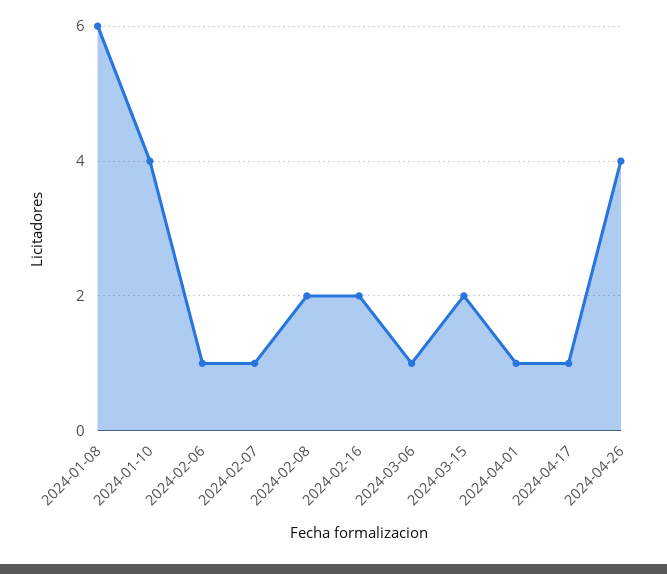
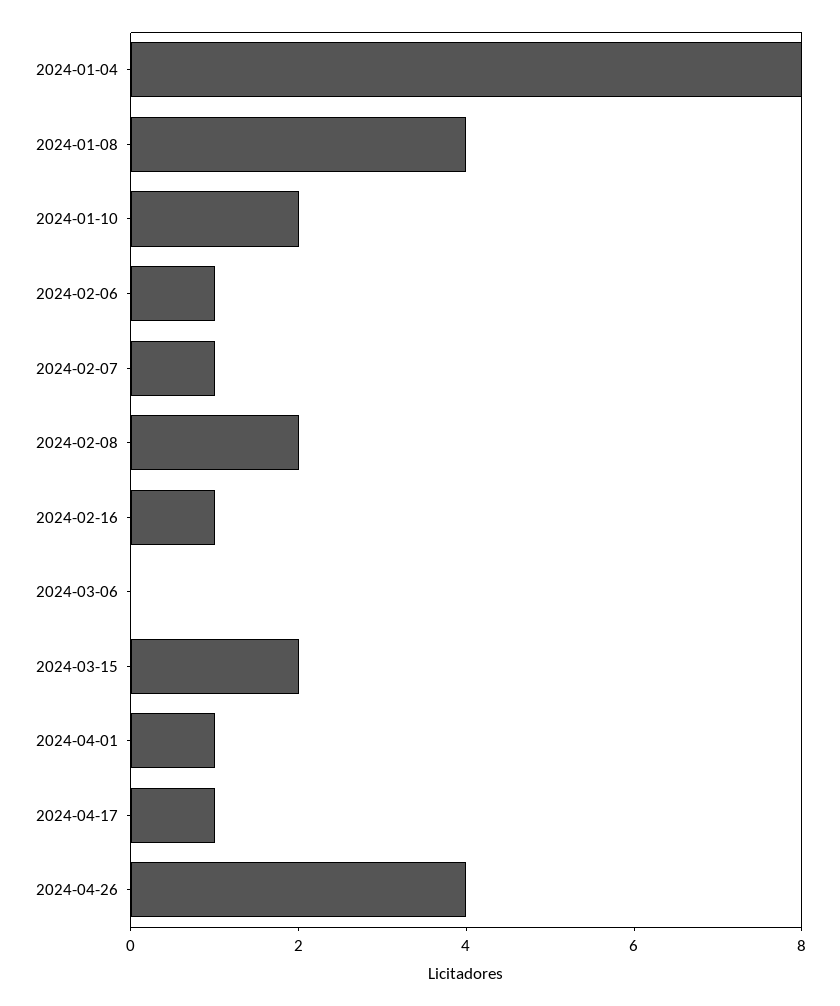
  {
-   "2024-01-08": 6,
+   "2024-01-08": 4,
-   "2024-01-10": 4,
+   "2024-01-10": 2,
    "2024-02-06": 1,
    "2024-02-07": 1,
    "2024-02-08": 2,
-   "2024-02-16": 2,
+   "2024-02-16": 1,
-   "2024-03-06": 1,
+   "2024-03-06": 0,
    "2024-03-15": 2,
    "2024-04-01": 1,
    "2024-04-17": 1,
-   "2024-04-26": 4
+   "2024-04-26": 4,
+   "2024-01-04": 8
  }

